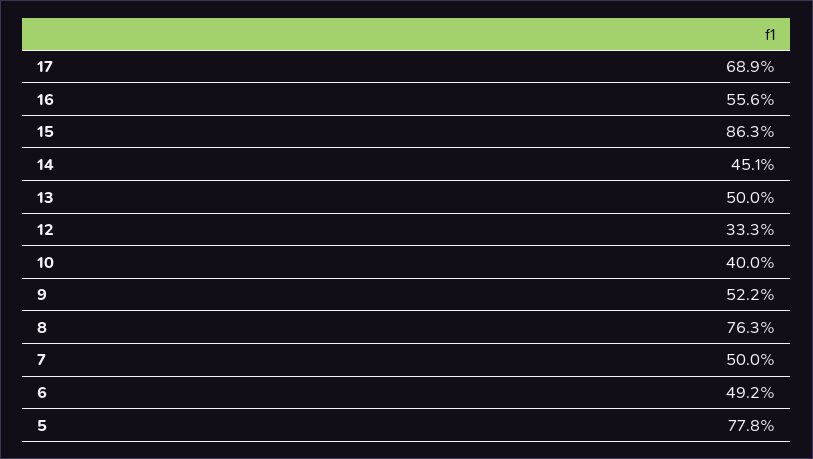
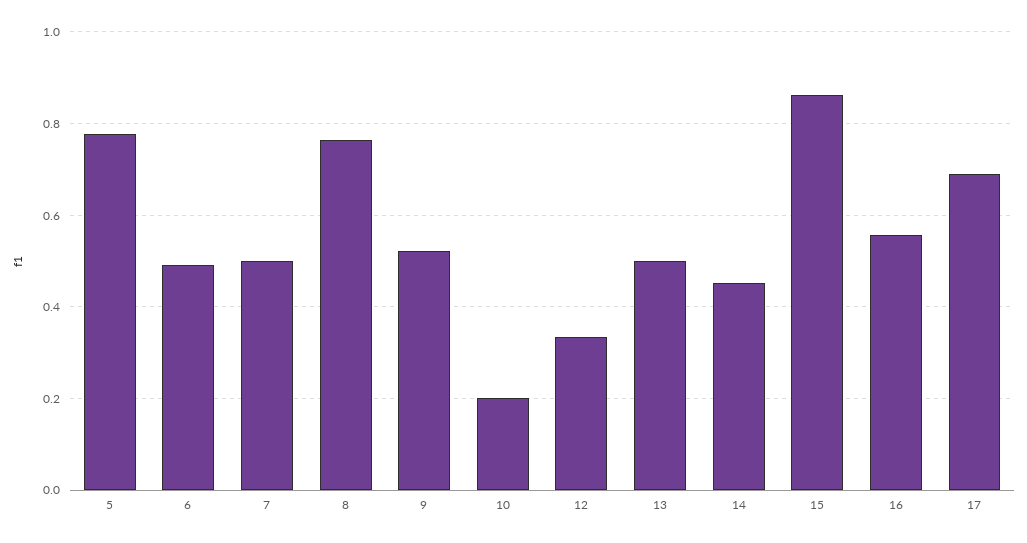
  {
    "17": 0.689,
    "16": 0.556,
    "15": 0.863,
    "14": 0.451,
    "13": 0.5,
    "12": 0.333,
-   "10": 0.4,
+   "10": 0.2,
    "9": 0.522,
    "8": 0.763,
    "7": 0.5,
    "6": 0.492,
    "5": 0.778
  }

